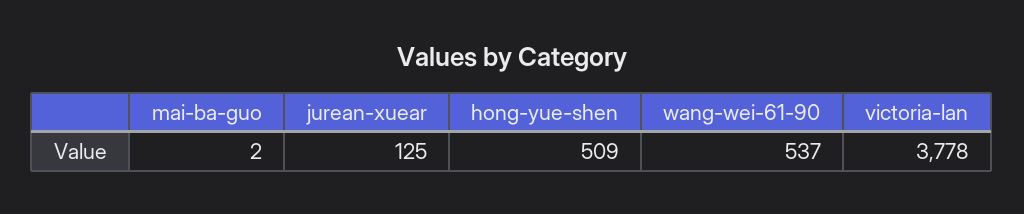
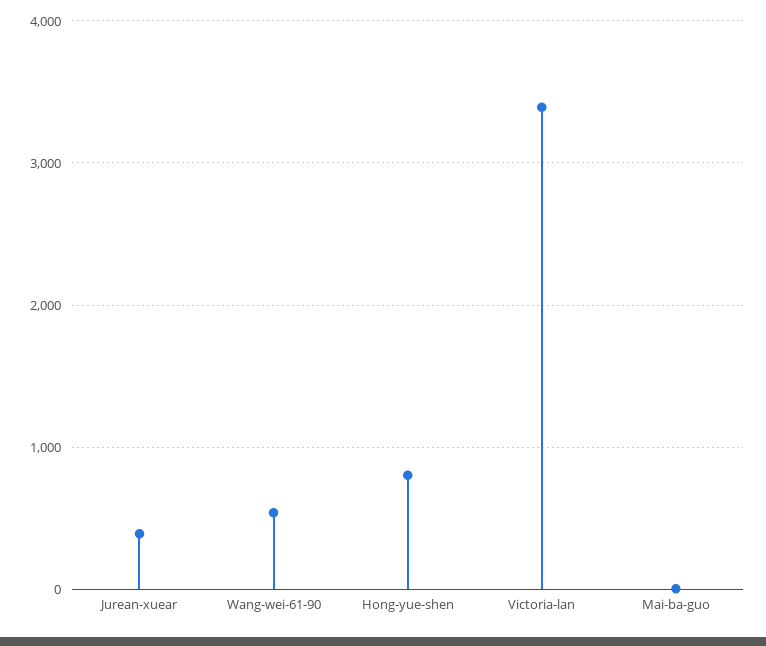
  {
    "mai-ba-guo": 2,
-   "jurean-xuear": 125,
+   "jurean-xuear": 400,
-   "hong-yue-shen": 509,
+   "hong-yue-shen": 800,
    "wang-wei-61-90": 537,
-   "victoria-lan": 3778
+   "victoria-lan": 3400
  }

